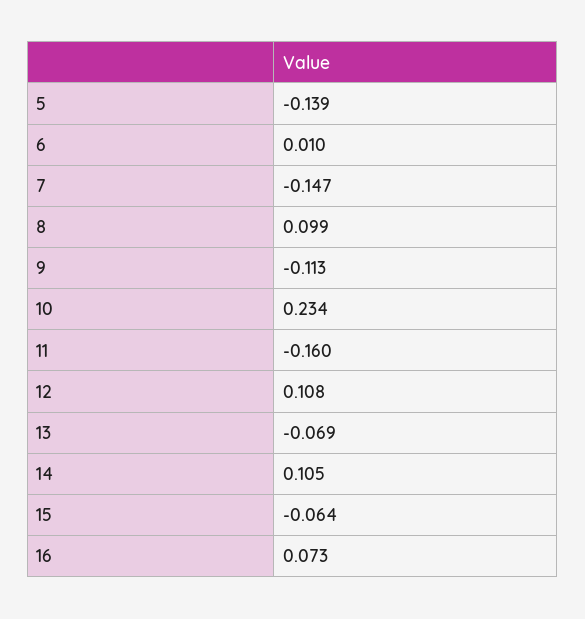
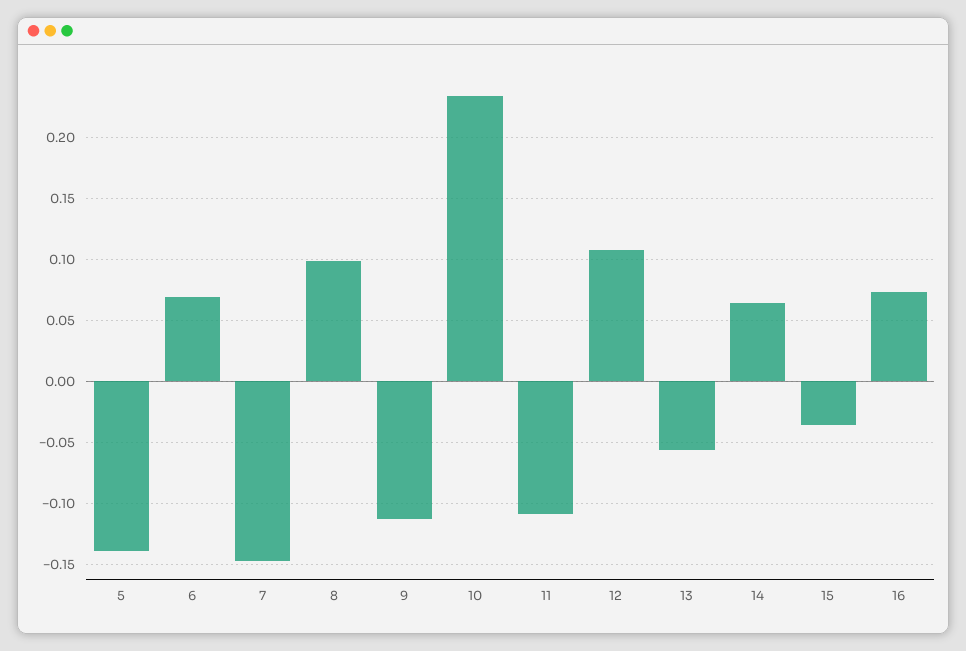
  {
    "5": -0.139,
-   "6": 0.01,
+   "6": 0.07,
    "7": -0.147,
    "8": 0.099,
    "9": -0.113,
    "10": 0.234,
-   "11": -0.16,
+   "11": -0.11,
    "12": 0.108,
-   "13": -0.069,
+   "13": -0.055,
-   "14": 0.105,
+   "14": 0.065,
-   "15": -0.064,
+   "15": -0.035,
    "16": 0.073
  }

